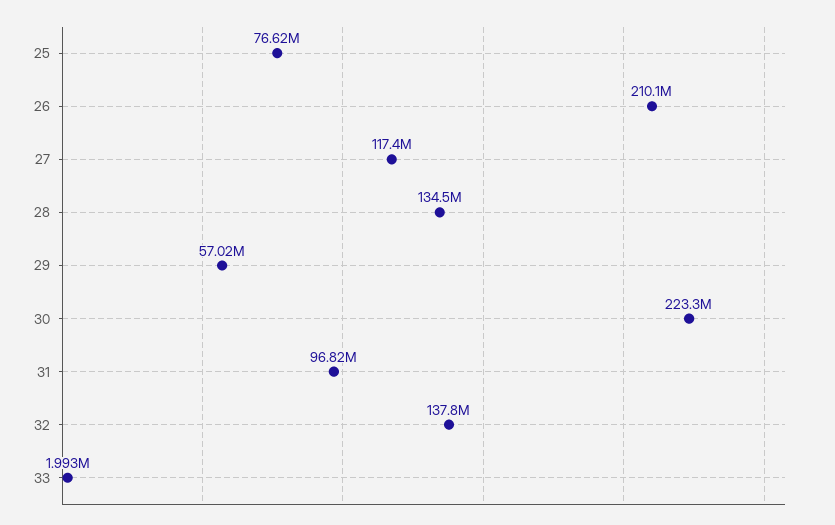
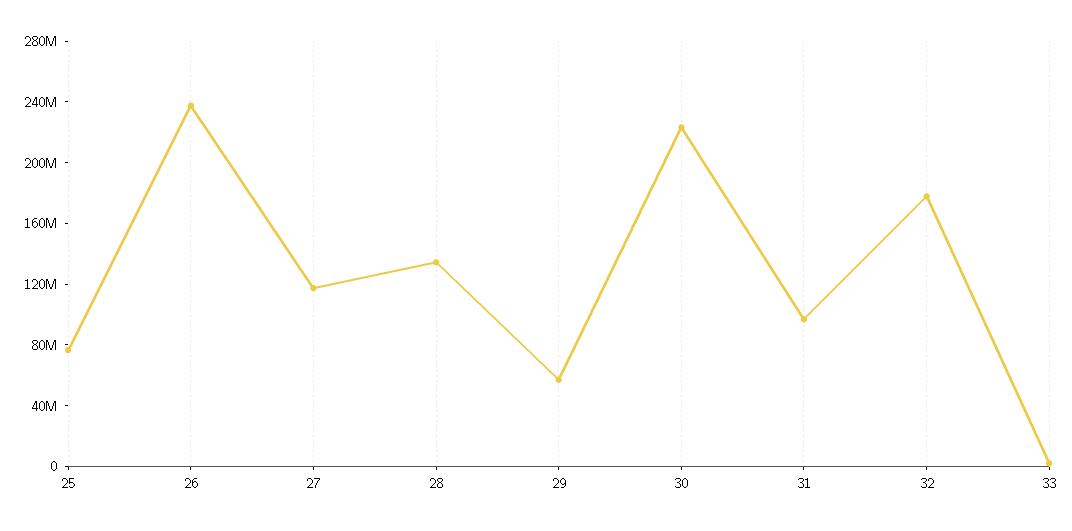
  {
    "25": 76620000,
-   "26": 210100000,
+   "26": 240000000,
    "27": 117400000,
    "28": 134500000,
    "29": 57020000,
    "30": 223300000,
    "31": 96820000,
-   "32": 137800000,
+   "32": 180000000,
    "33": 1993000
  }

